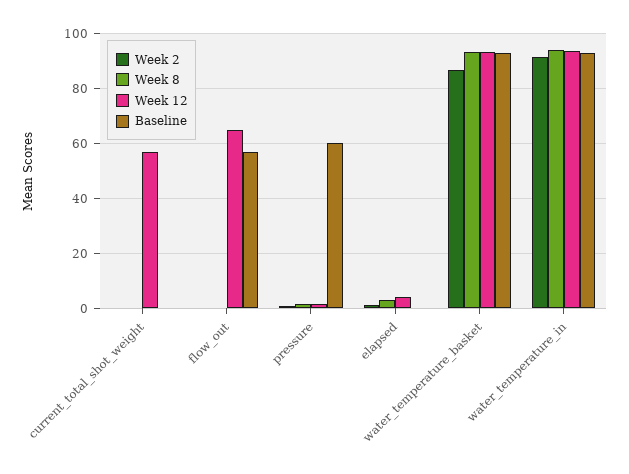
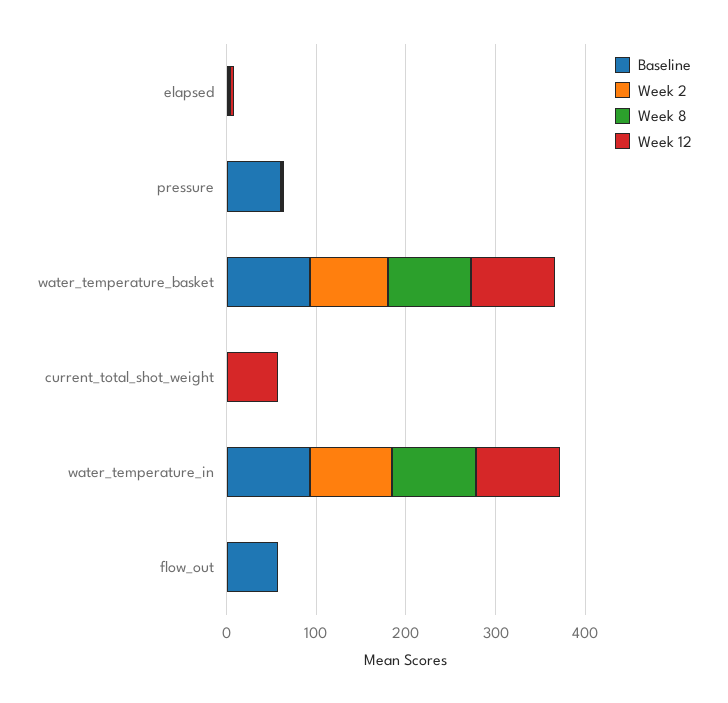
  {
    "Week 2": {
      "current_total_shot_weight": 0,
      "flow_out": 0,
      "pressure": 0,
      "elapsed": 0,
      "water_temperature_basket": 87.5,
      "water_temperature_in": 92.5
    },
    "Week 8": {
      "current_total_shot_weight": 0,
      "flow_out": 0,
      "pressure": 2.5,
      "elapsed": 2.5,
      "water_temperature_basket": 92.5,
      "water_temperature_in": 95
    },
    "Week 12": {
      "current_total_shot_weight": 57.5,
-     "flow_out": 65,
+     "flow_out": 0,
      "pressure": 2.5,
      "elapsed": 5,
      "water_temperature_basket": 92.5,
      "water_temperature_in": 92.5
    },
    "Baseline": {
      "current_total_shot_weight": 0,
      "flow_out": 57.5,
      "pressure": 60,
      "elapsed": 0,
      "water_temperature_basket": 92.5,
      "water_temperature_in": 92.5
    }
  }

